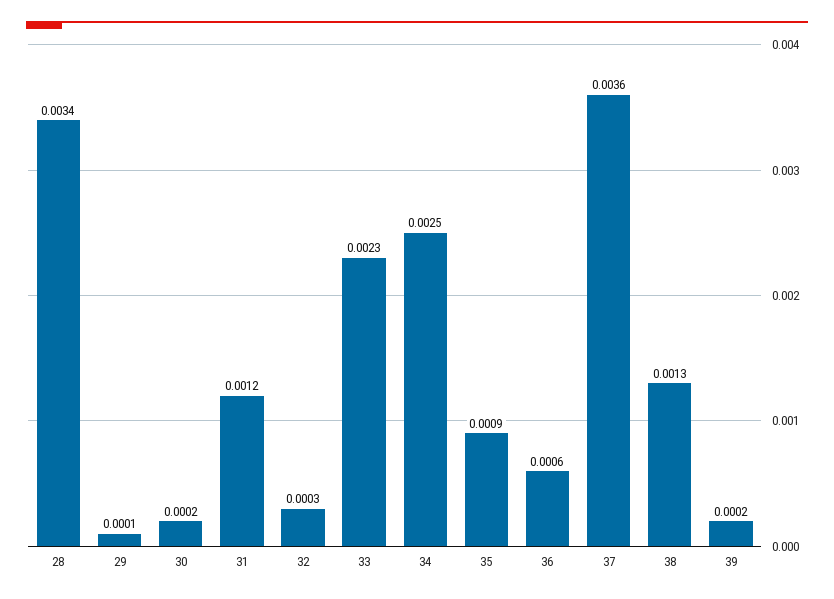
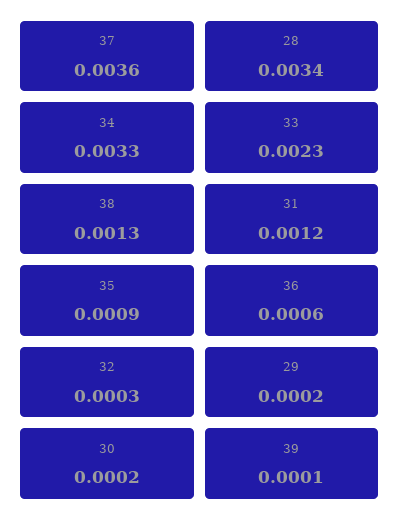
  {
    "28": 0.0034,
-   "29": 0.0001,
+   "29": 0.0002,
    "30": 0.0002,
    "31": 0.0012,
    "32": 0.0003,
    "33": 0.0023,
-   "34": 0.0025,
+   "34": 0.0033,
    "35": 0.0009,
    "36": 0.0006,
    "37": 0.0036,
    "38": 0.0013,
-   "39": 0.0002
+   "39": 0.0001
  }

